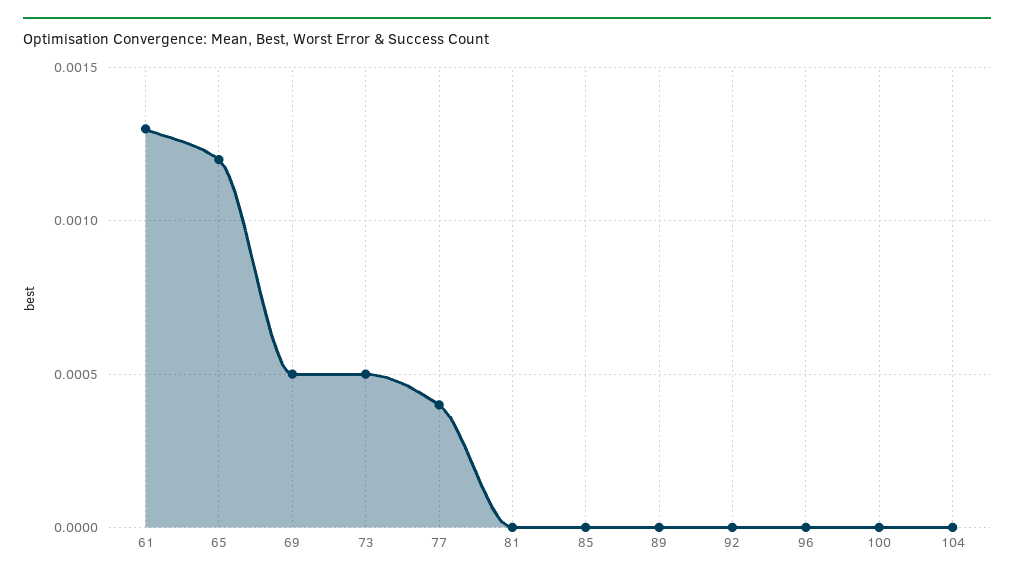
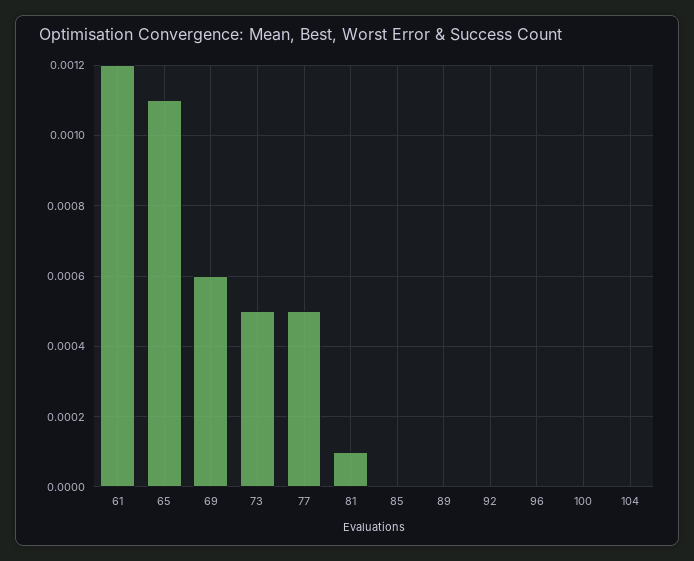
  {
-   "61": 0.0013,
+   "61": 0.0012,
-   "65": 0.0012,
+   "65": 0.0011,
-   "69": 0.0005,
+   "69": 0.0006,
    "73": 0.0005,
-   "77": 0.0004,
+   "77": 0.0005,
-   "81": 0,
+   "81": 0.0001,
    "85": 0,
    "89": 0,
    "92": 0,
    "96": 0,
    "100": 0,
    "104": 0
  }

